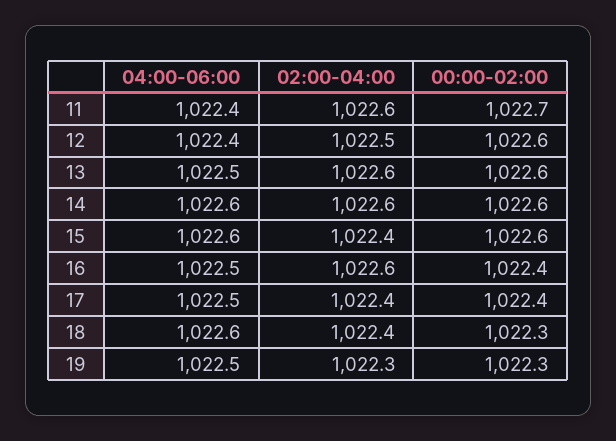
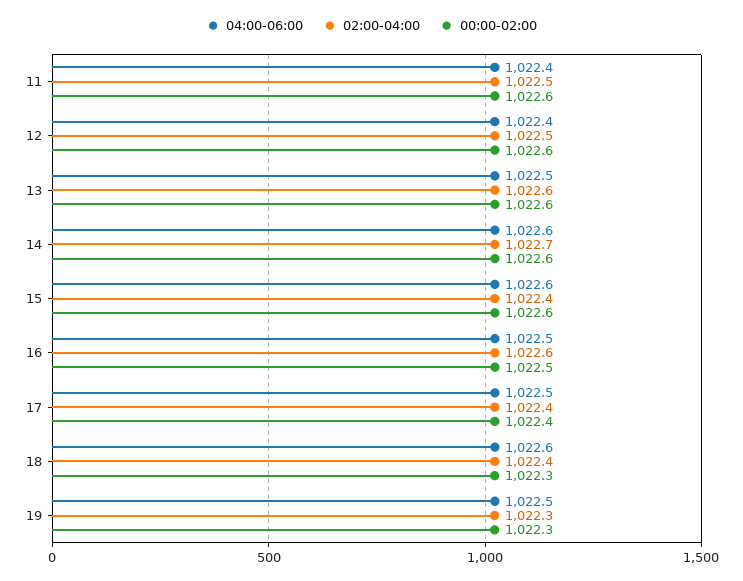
  {
    "04:00-06:00": {
      "11": 1022.4,
      "12": 1022.4,
      "13": 1022.5,
      "14": 1022.6,
      "15": 1022.6,
      "16": 1022.5,
      "17": 1022.5,
      "18": 1022.6,
      "19": 1022.5
    },
    "02:00-04:00": {
-     "11": 1022.6,
+     "11": 1022.5,
      "12": 1022.5,
      "13": 1022.6,
-     "14": 1022.6,
+     "14": 1022.7,
      "15": 1022.4,
      "16": 1022.6,
      "17": 1022.4,
      "18": 1022.4,
      "19": 1022.3
    },
    "00:00-02:00": {
-     "11": 1022.7,
+     "11": 1022.6,
      "12": 1022.6,
      "13": 1022.6,
      "14": 1022.6,
      "15": 1022.6,
-     "16": 1022.4,
+     "16": 1022.5,
      "17": 1022.4,
      "18": 1022.3,
      "19": 1022.3
    }
  }

